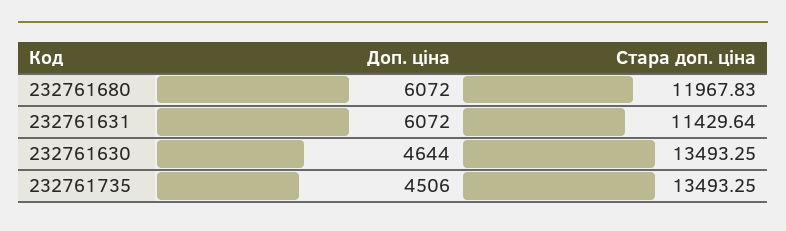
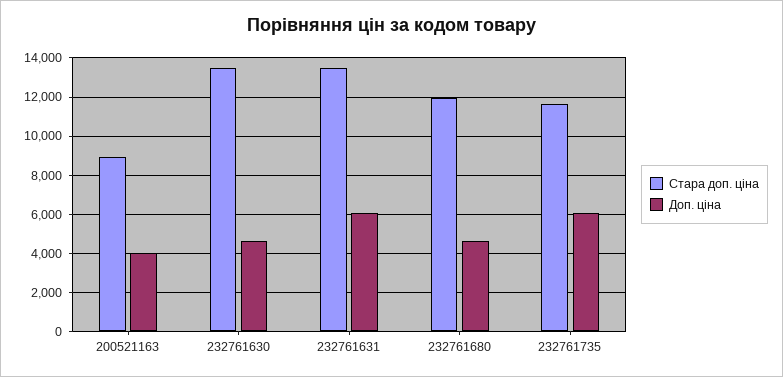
  {
    "Доп. ціна": {
-     "232761680": 6072,
+     "232761680": 4500,
      "232761631": 6072,
      "232761630": 4644,
-     "232761735": 4506
+     "232761735": 6000,
+     "200521163": 4000
    },
    "Стара доп. ціна": {
      "232761680": 11967.83,
-     "232761631": 11429.64,
+     "232761631": 13500,
      "232761630": 13493.25,
-     "232761735": 13493.25
+     "232761735": 11500,
+     "200521163": 9000
    }
  }

